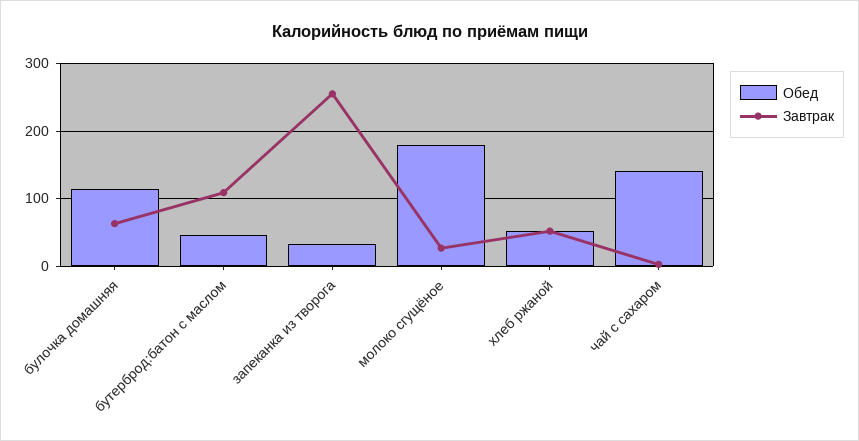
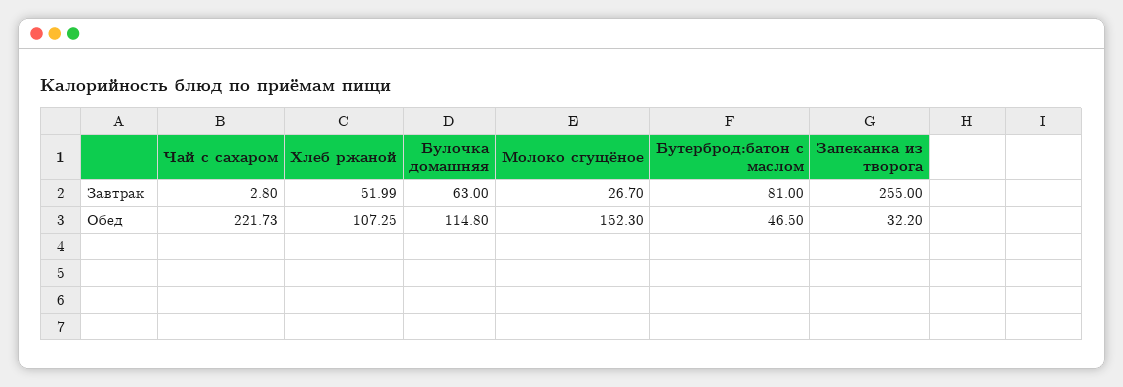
  {
    "Обед": {
      "булочка домашняя": 114.8,
      "бутерброд:батон с маслом": 46.5,
      "запеканка из творога": 32.2,
-     "молоко сгущёное": 180,
+     "молоко сгущёное": 152.3,
-     "хлеб ржаной": 50,
+     "хлеб ржаной": 107.25,
-     "чай с сахаром": 140
+     "чай с сахаром": 221.73
    },
    "Завтрак": {
      "булочка домашняя": 63,
-     "бутерброд:батон с маслом": 110,
+     "бутерброд:батон с маслом": 81,
      "запеканка из творога": 255,
      "молоко сгущёное": 26.7,
      "хлеб ржаной": 51.99,
      "чай с сахаром": 2.8
    }
  }

